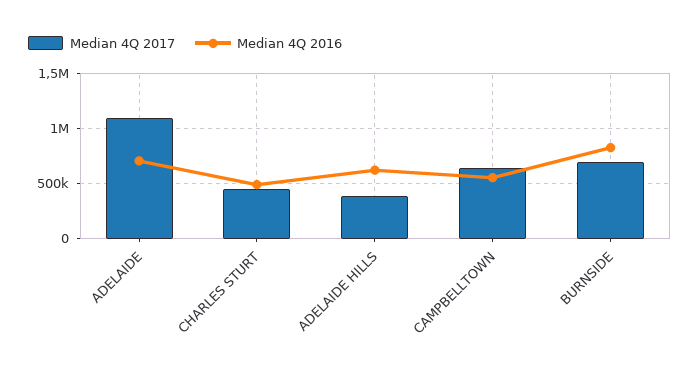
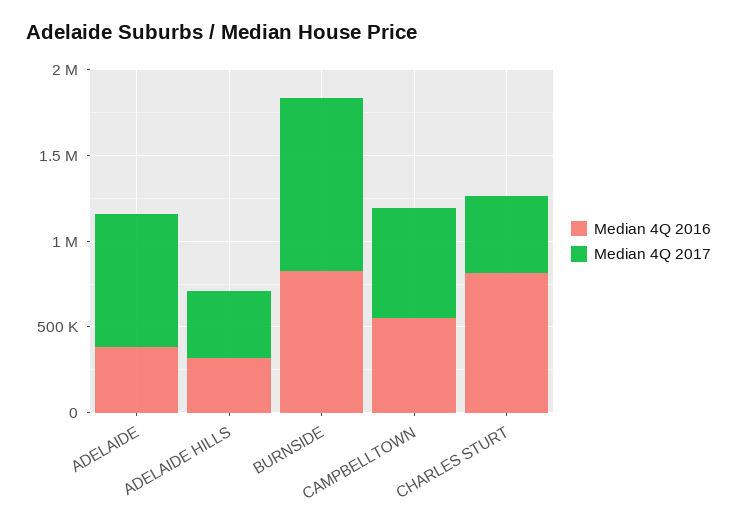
  {
    "Median 4Q 2017": {
-     "ADELAIDE": 1100000,
+     "ADELAIDE": 800000,
      "CHARLES STURT": 400000,
      "ADELAIDE HILLS": 400000,
      "CAMPBELLTOWN": 600000,
-     "BURNSIDE": 700000
+     "BURNSIDE": 1000000
    },
    "Median 4Q 2016": {
-     "ADELAIDE": 700000,
+     "ADELAIDE": 400000,
-     "CHARLES STURT": 500000,
+     "CHARLES STURT": 800000,
-     "ADELAIDE HILLS": 600000,
+     "ADELAIDE HILLS": 300000,
      "CAMPBELLTOWN": 600000,
      "BURNSIDE": 800000
    }
  }

